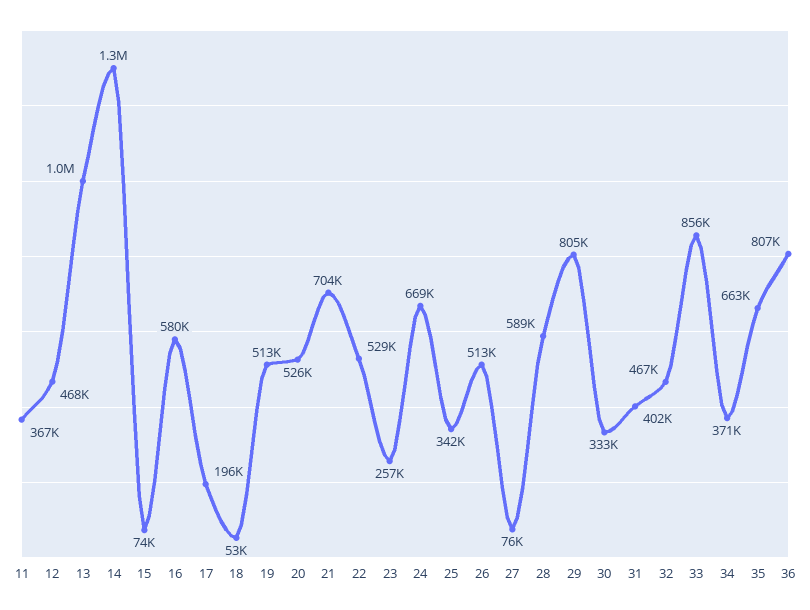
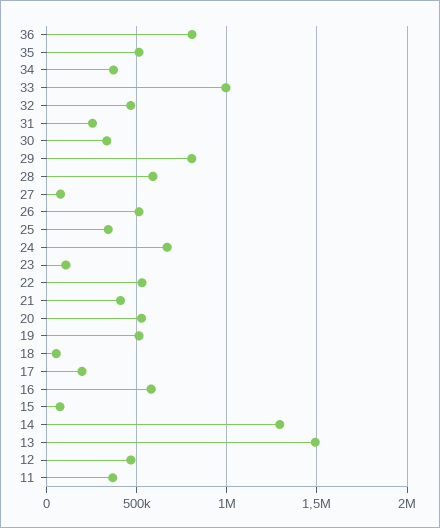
  {
    "11": 367000,
    "12": 468000,
-   "13": 1000000,
+   "13": 1500000,
    "14": 1300000,
    "15": 74000,
    "16": 580000,
    "17": 196000,
    "18": 53000,
    "19": 513000,
    "20": 526000,
-   "21": 704000,
+   "21": 400000,
    "22": 529000,
-   "23": 257000,
+   "23": 100000,
    "24": 669000,
    "25": 342000,
    "26": 513000,
    "27": 76000,
    "28": 589000,
    "29": 805000,
    "30": 333000,
-   "31": 402000,
+   "31": 250000,
    "32": 467000,
-   "33": 856000,
+   "33": 1000000,
    "34": 371000,
-   "35": 663000,
+   "35": 500000,
    "36": 807000
  }

